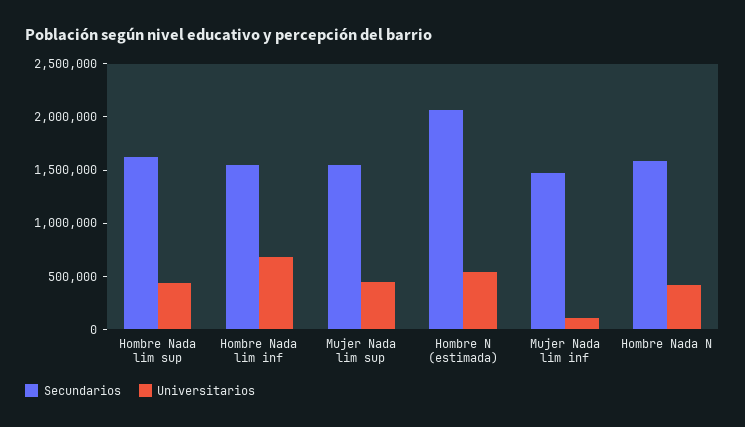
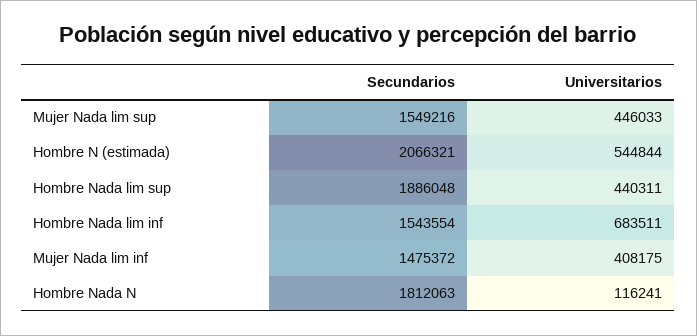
  {
    "Secundarios": {
-     "Hombre Nada lim sup": 1600000,
+     "Hombre Nada lim sup": 1886048,
      "Hombre Nada lim inf": 1543554,
      "Mujer Nada lim sup": 1549216,
      "Hombre N (estimada)": 2066321,
      "Mujer Nada lim inf": 1475372,
-     "Hombre Nada N": 1600000
+     "Hombre Nada N": 1812063
    },
    "Universitarios": {
      "Hombre Nada lim sup": 440311,
      "Hombre Nada lim inf": 683511,
      "Mujer Nada lim sup": 446033,
      "Hombre N (estimada)": 544844,
-     "Mujer Nada lim inf": 100000,
+     "Mujer Nada lim inf": 408175,
-     "Hombre Nada N": 400000
+     "Hombre Nada N": 116241
    }
  }

